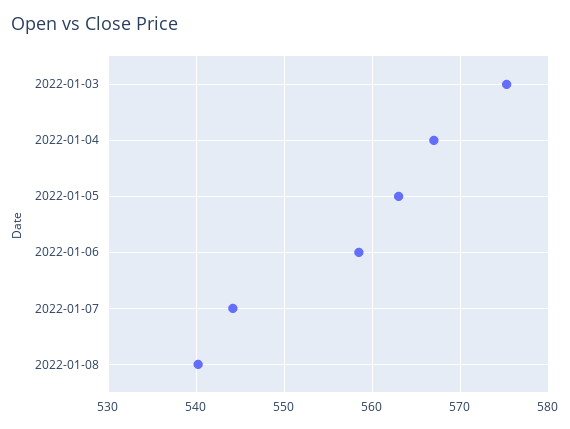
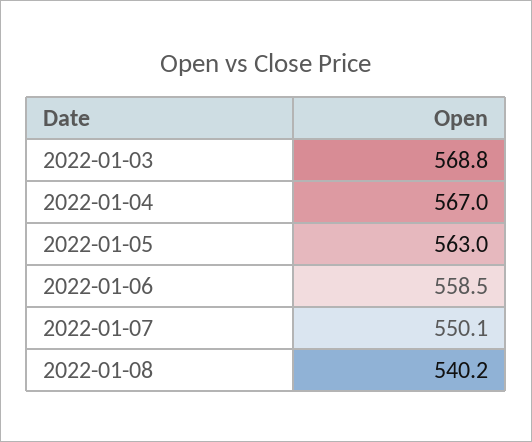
  {
-   "2022-01-03": 575,
+   "2022-01-03": 568.8,
    "2022-01-04": 567,
    "2022-01-05": 563,
    "2022-01-06": 558.5,
-   "2022-01-07": 544,
+   "2022-01-07": 550.1,
    "2022-01-08": 540.2
  }

